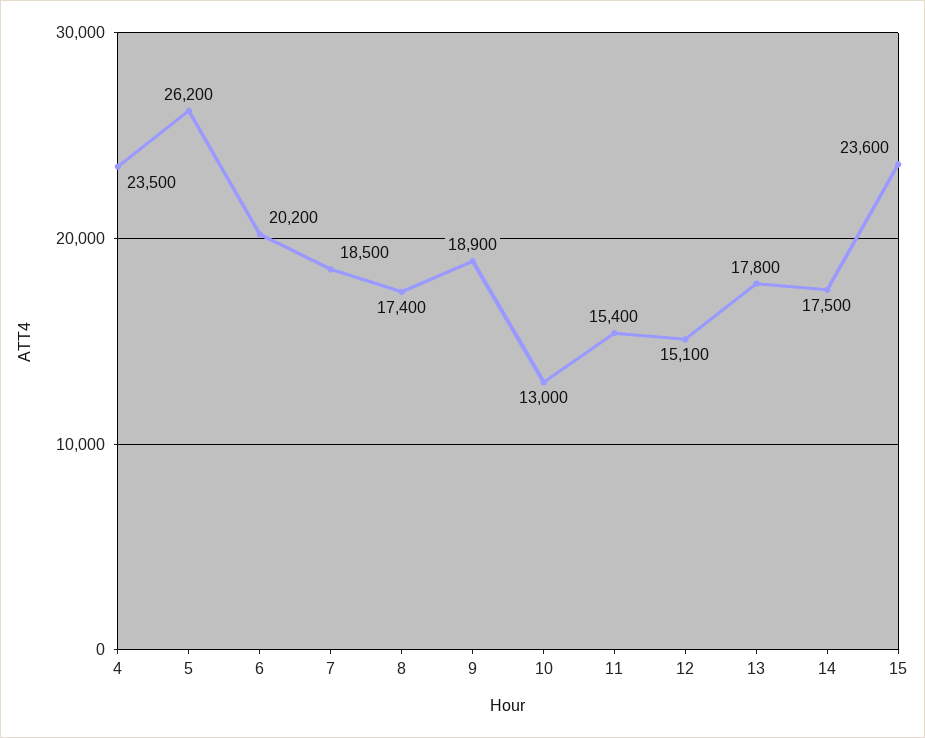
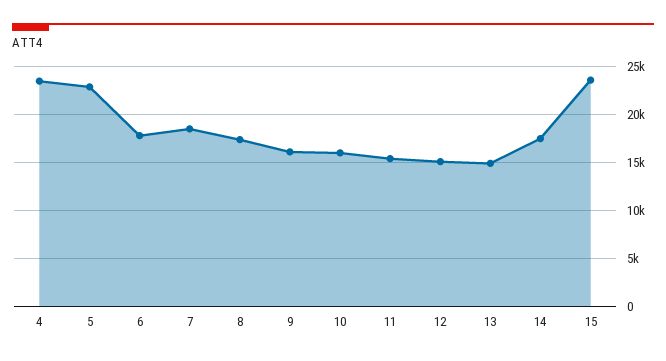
  {
    "4": 23500,
-   "5": 26200,
+   "5": 23000,
-   "6": 20200,
+   "6": 18000,
    "7": 18500,
    "8": 17400,
-   "9": 18900,
+   "9": 16000,
-   "10": 13000,
+   "10": 16000,
    "11": 15400,
    "12": 15100,
-   "13": 17800,
+   "13": 15000,
    "14": 17500,
    "15": 23600
  }

